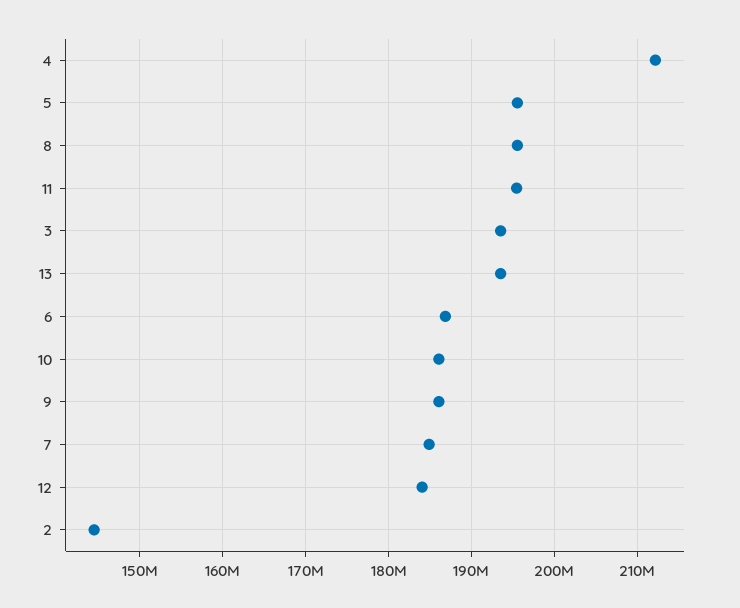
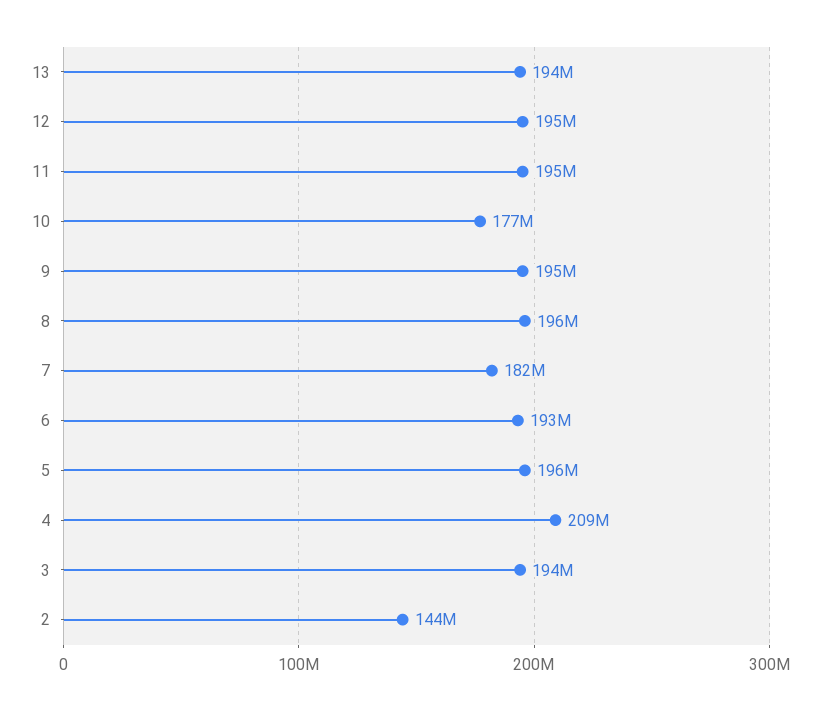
  {
-   "4": 212000000,
+   "4": 209000000,
    "5": 196000000,
    "8": 196000000,
    "11": 195000000,
    "3": 194000000,
    "13": 194000000,
-   "6": 187000000,
+   "6": 193000000,
-   "10": 186000000,
+   "10": 177000000,
-   "9": 186000000,
+   "9": 195000000,
-   "7": 185000000,
+   "7": 182000000,
-   "12": 184000000,
+   "12": 195000000,
    "2": 144000000
  }

